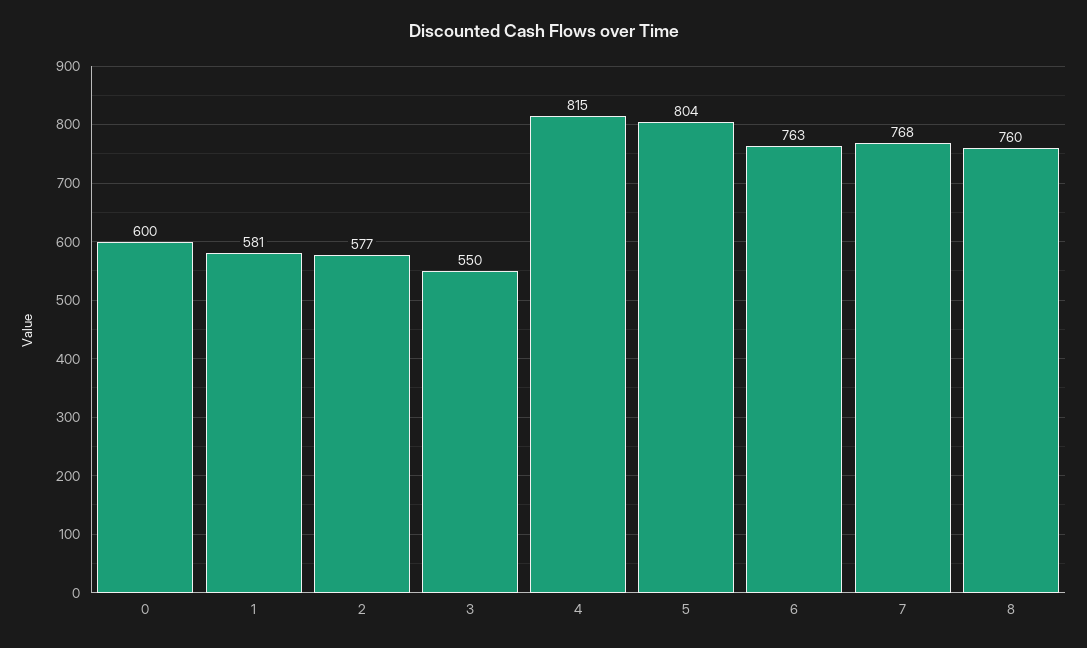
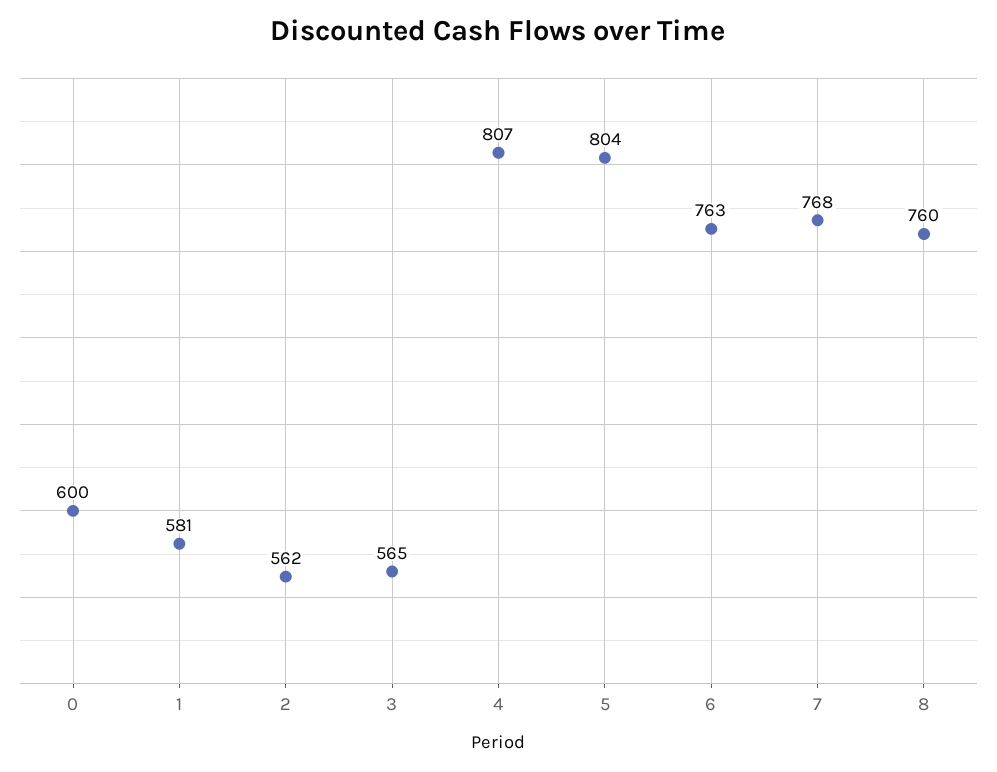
  {
    "0": 600,
    "1": 581,
-   "2": 577,
+   "2": 562,
-   "3": 550,
+   "3": 565,
-   "4": 815,
+   "4": 807,
    "5": 804,
    "6": 763,
    "7": 768,
    "8": 760
  }

